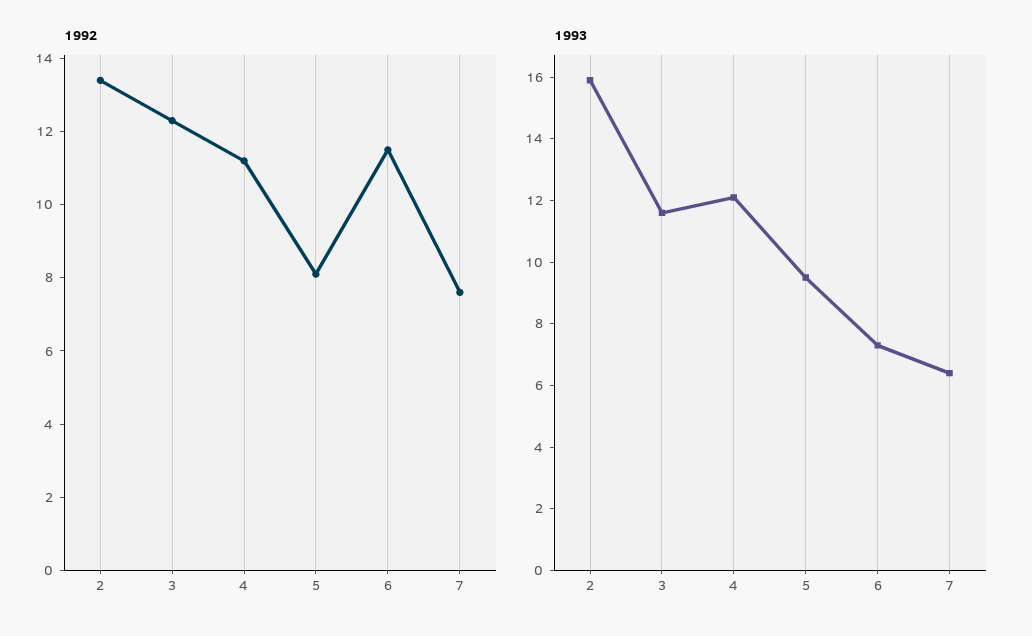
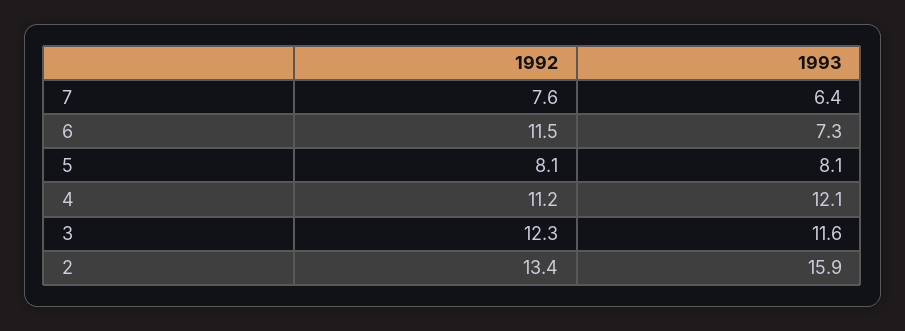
  {
    "1992": {
      "2": 13.4,
      "3": 12.3,
      "4": 11.2,
      "5": 8.1,
      "6": 11.5,
      "7": 7.6
    },
    "1993": {
      "2": 15.9,
      "3": 11.6,
      "4": 12.1,
-     "5": 9.5,
+     "5": 8.1,
      "6": 7.3,
      "7": 6.4
    }
  }

